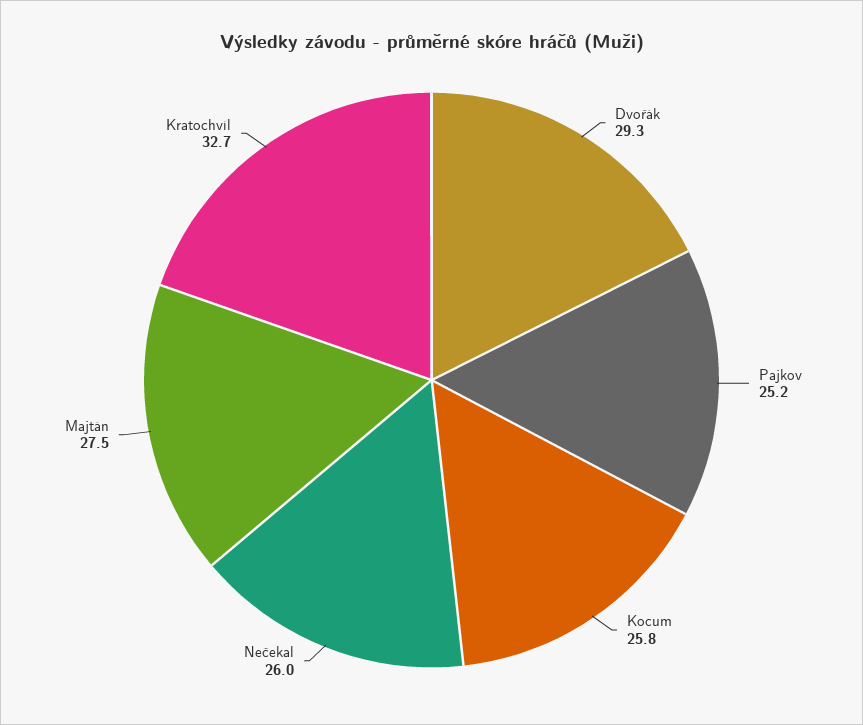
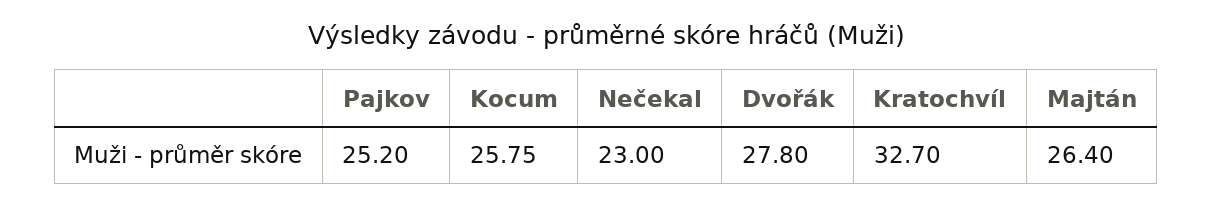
  {
-   "Dvořák": 29.3,
+   "Dvořák": 27.8,
    "Pajkov": 25.2,
    "Kocum": 25.75,
-   "Nečekal": 26,
+   "Nečekal": 23,
-   "Majtán": 27.5,
+   "Majtán": 26.4,
    "Kratochvíl": 32.7
  }

